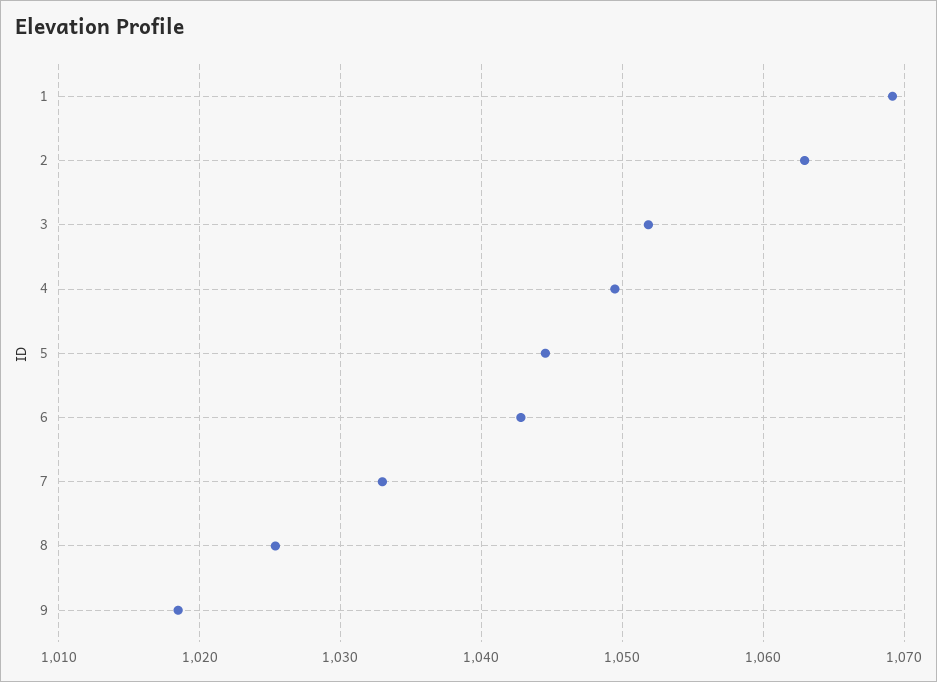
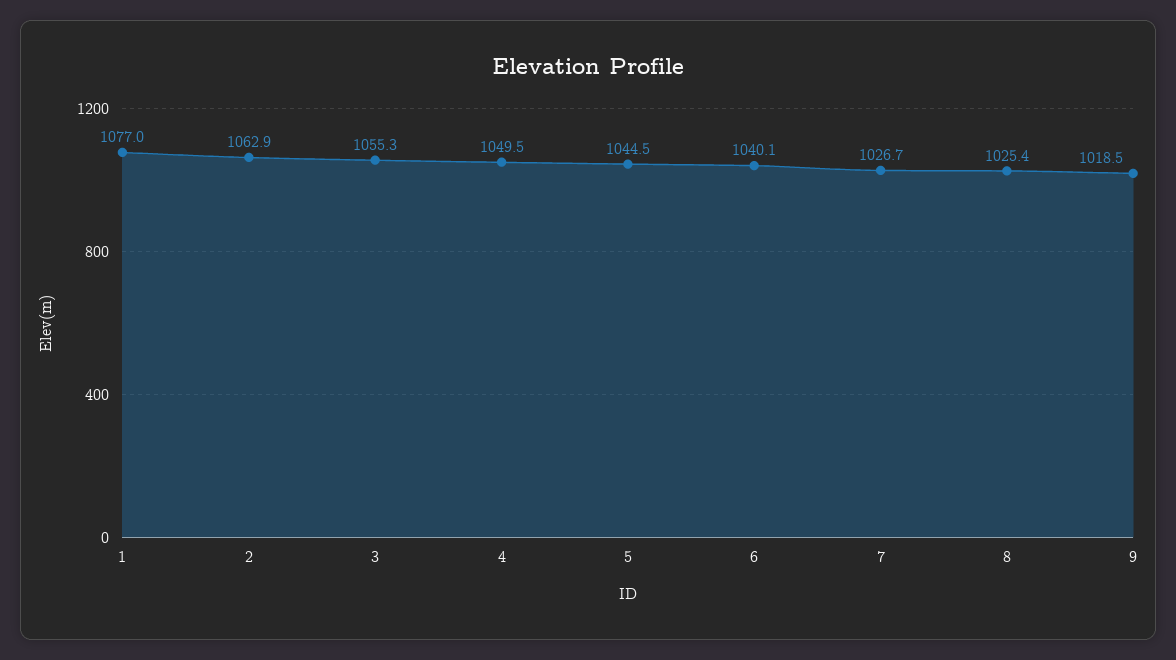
  {
-   "1": 1069,
+   "1": 1077,
    "2": 1062.9,
-   "3": 1052,
+   "3": 1055.3,
    "4": 1049.5,
    "5": 1044.5,
-   "6": 1043,
+   "6": 1040.1,
-   "7": 1033,
+   "7": 1026.7,
    "8": 1025.4,
    "9": 1018.5
  }

